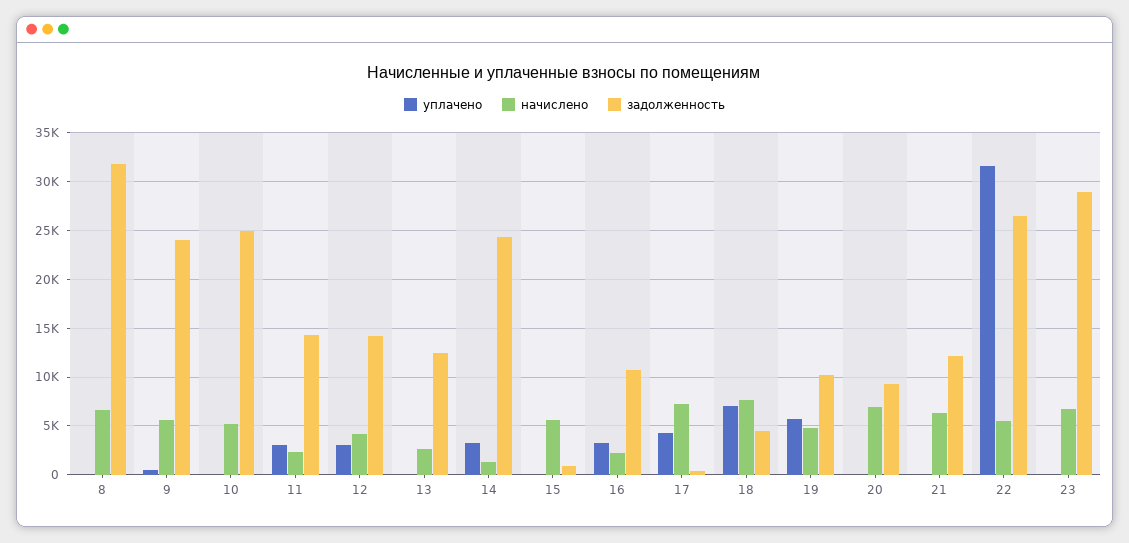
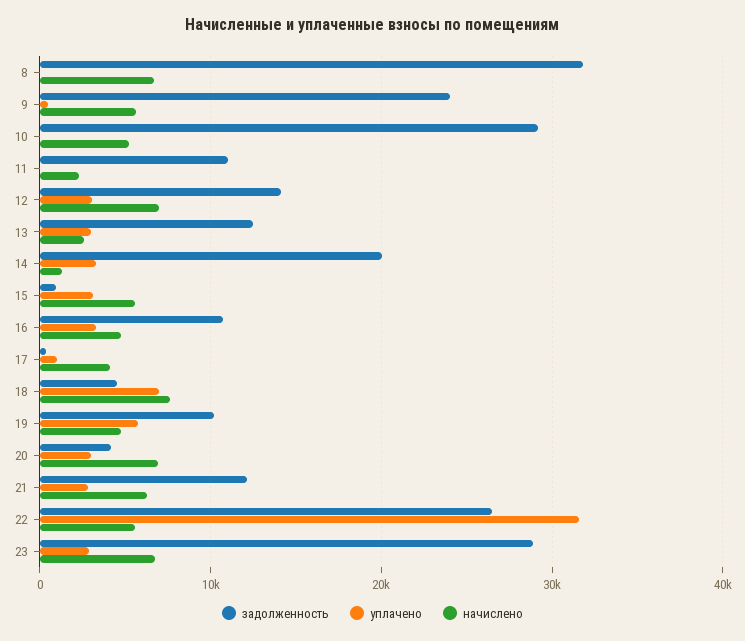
  {
    "уплачено": {
      "8": 0,
      "9": 1000,
      "10": 0,
-     "11": 3000,
+     "11": 0,
      "12": 3000,
-     "13": 0,
+     "13": 3000,
      "14": 3000,
-     "15": 0,
+     "15": 3000,
      "16": 3000,
-     "17": 4000,
+     "17": 1000,
      "18": 7000,
      "19": 6000,
-     "20": 0,
+     "20": 3000,
-     "21": 0,
+     "21": 3000,
      "22": 32000,
-     "23": 0
+     "23": 3000
    },
    "начислено": {
      "8": 7000,
      "9": 6000,
      "10": 5000,
      "11": 2000,
-     "12": 4000,
+     "12": 7000,
      "13": 3000,
      "14": 1000,
      "15": 6000,
-     "16": 2000,
+     "16": 5000,
-     "17": 7000,
+     "17": 4000,
      "18": 8000,
      "19": 5000,
      "20": 7000,
      "21": 6000,
      "22": 6000,
      "23": 7000
    },
    "задолженность": {
      "8": 32000,
      "9": 24000,
-     "10": 25000,
+     "10": 29000,
-     "11": 14000,
+     "11": 11000,
      "12": 14000,
      "13": 12000,
-     "14": 24000,
+     "14": 20000,
      "15": 1000,
      "16": 11000,
      "17": 0,
      "18": 5000,
      "19": 10000,
-     "20": 9000,
+     "20": 4000,
      "21": 12000,
      "22": 27000,
      "23": 29000
    }
  }

